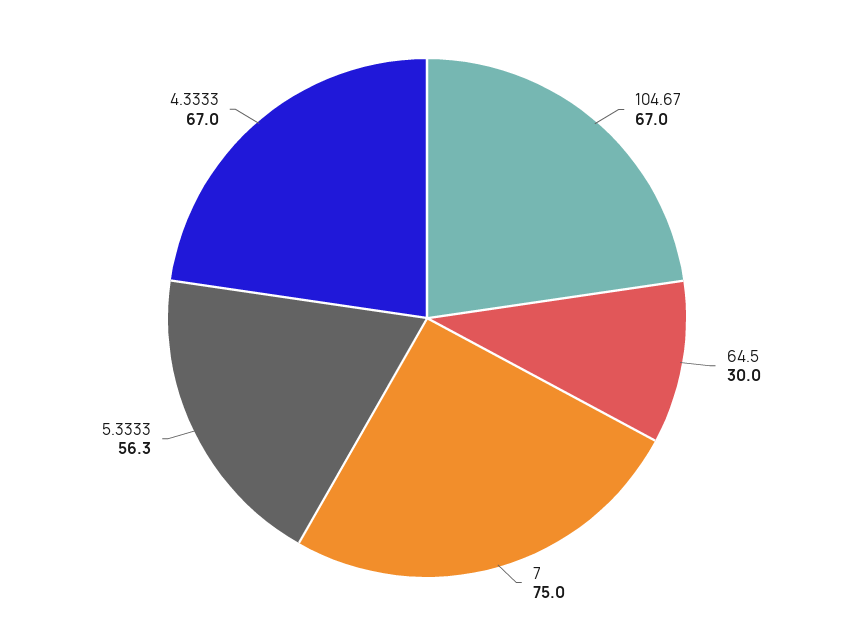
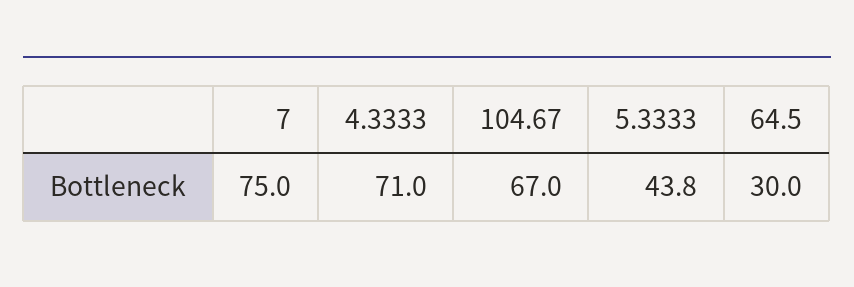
  {
    "104.67": 67,
    "64.5": 30,
    "7": 75,
-   "5.3333": 56.3,
+   "5.3333": 43.8,
-   "4.3333": 67
+   "4.3333": 71
  }

